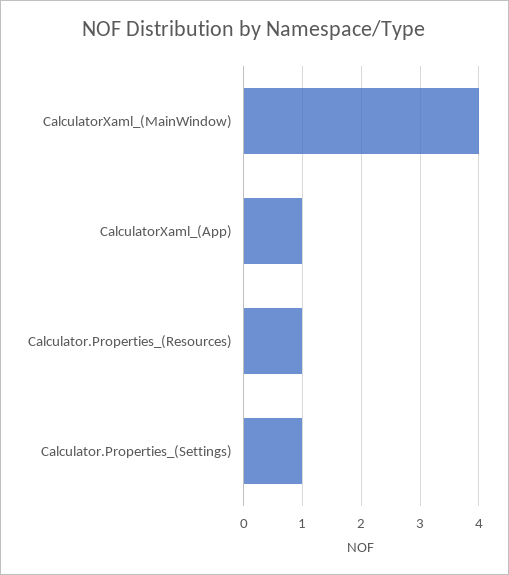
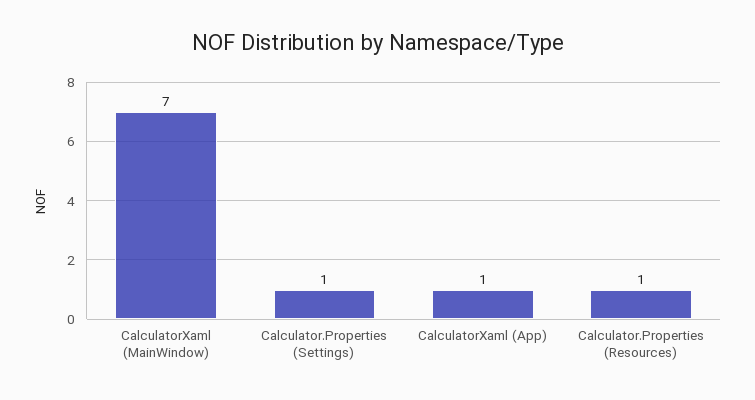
  {
-   "CalculatorXaml_(MainWindow)": 4,
+   "CalculatorXaml_(MainWindow)": 7,
    "CalculatorXaml_(App)": 1,
    "Calculator.Properties_(Resources)": 1,
    "Calculator.Properties_(Settings)": 1
  }

